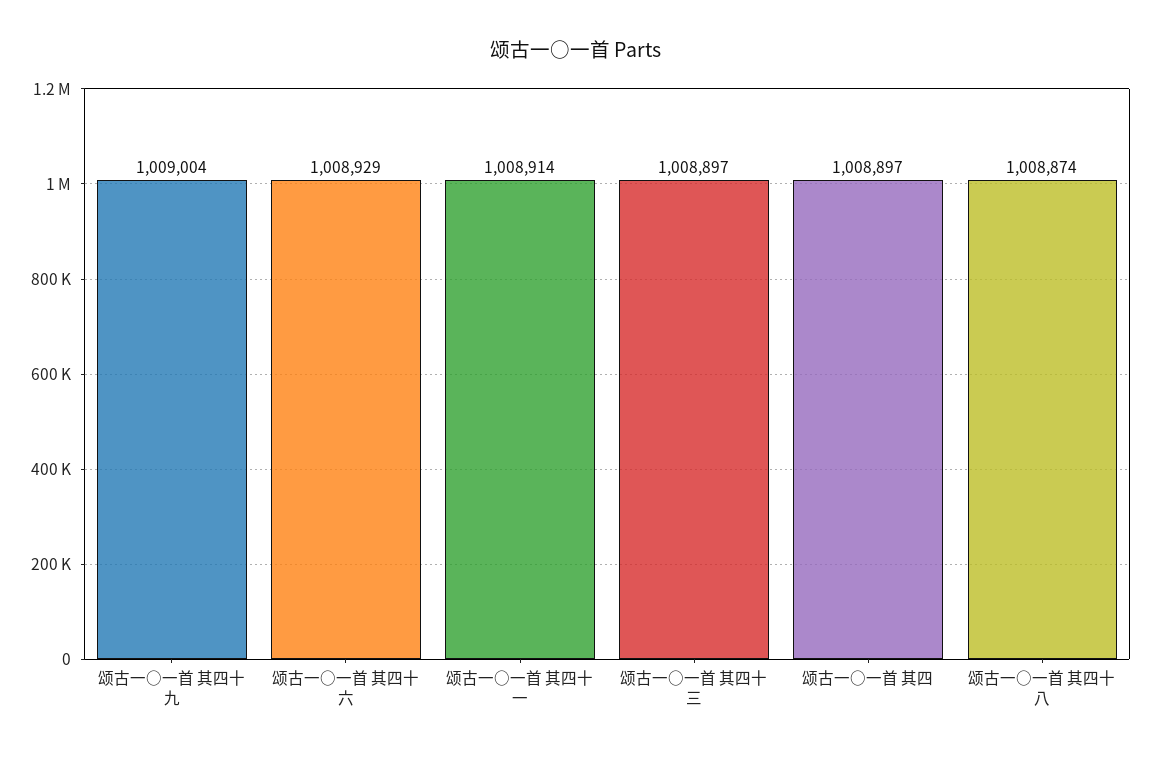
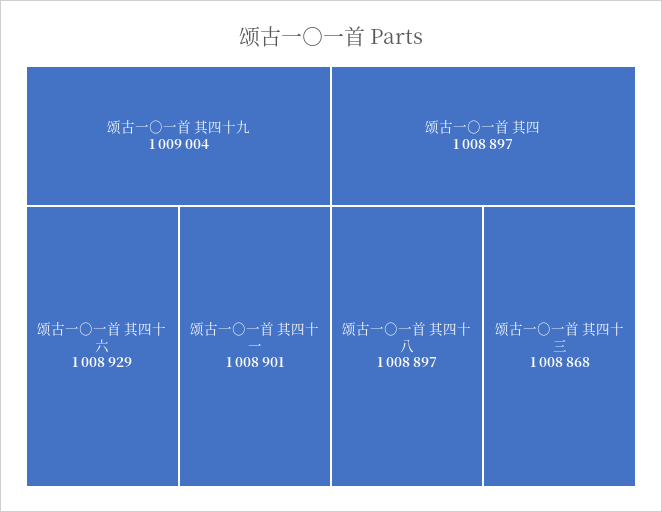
  {
    "颂古一○一首 其四十九": 1009004,
    "颂古一○一首 其四十六": 1008929,
-   "颂古一○一首 其四十一": 1008914,
+   "颂古一○一首 其四十一": 1008901,
-   "颂古一○一首 其四十三": 1008897,
+   "颂古一○一首 其四十三": 1008868,
    "颂古一○一首 其四": 1008897,
-   "颂古一○一首 其四十八": 1008874
+   "颂古一○一首 其四十八": 1008897
  }

